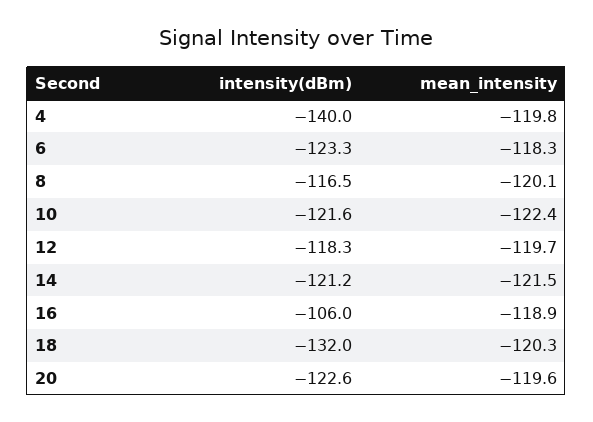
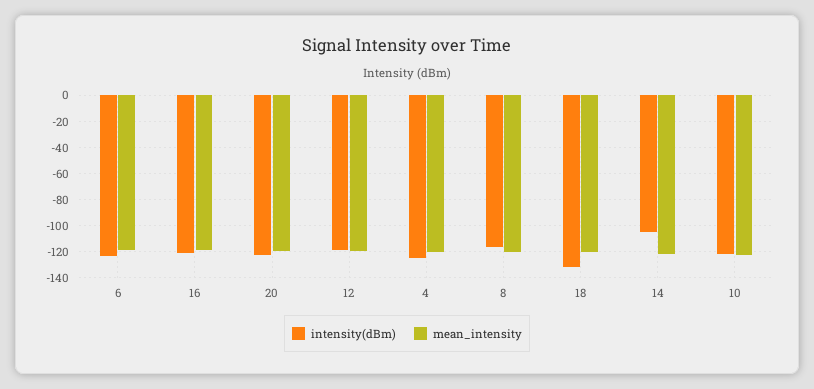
  {
    "intensity(dBm)": {
-     "4": -140,
+     "4": -125,
      "6": -123.3,
      "8": -116.5,
      "10": -121.6,
      "12": -118.3,
-     "14": -121.2,
+     "14": -105,
-     "16": -106,
+     "16": -120,
      "18": -132,
      "20": -122.6
    },
    "mean_intensity": {
      "4": -119.8,
      "6": -118.3,
      "8": -120.1,
      "10": -122.4,
      "12": -119.7,
      "14": -121.5,
      "16": -118.9,
      "18": -120.3,
      "20": -119.6
    }
  }

